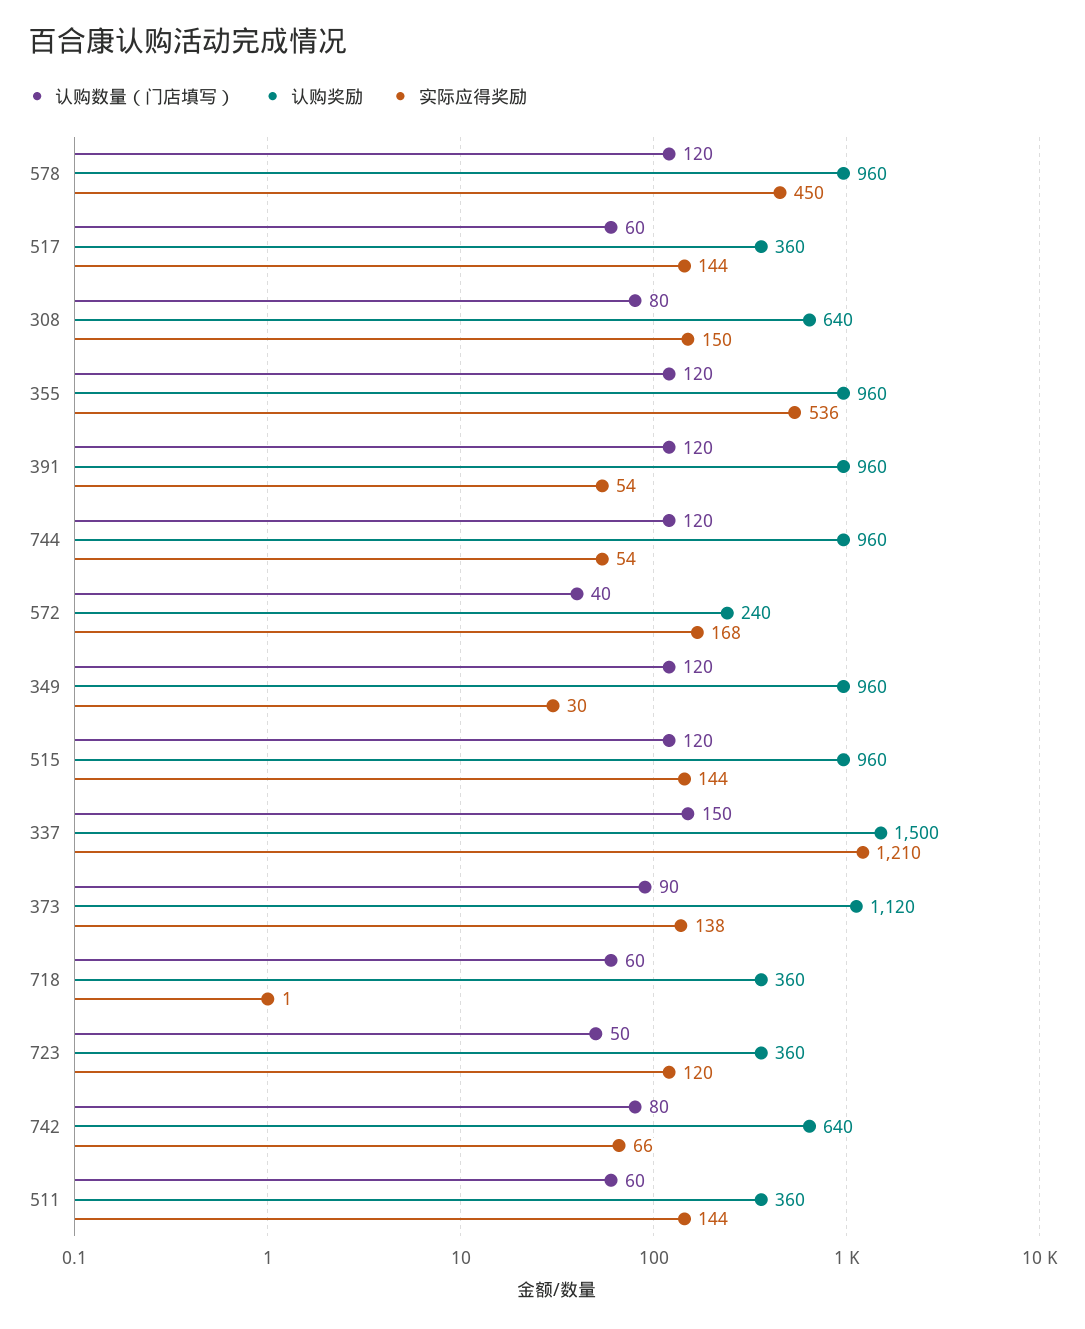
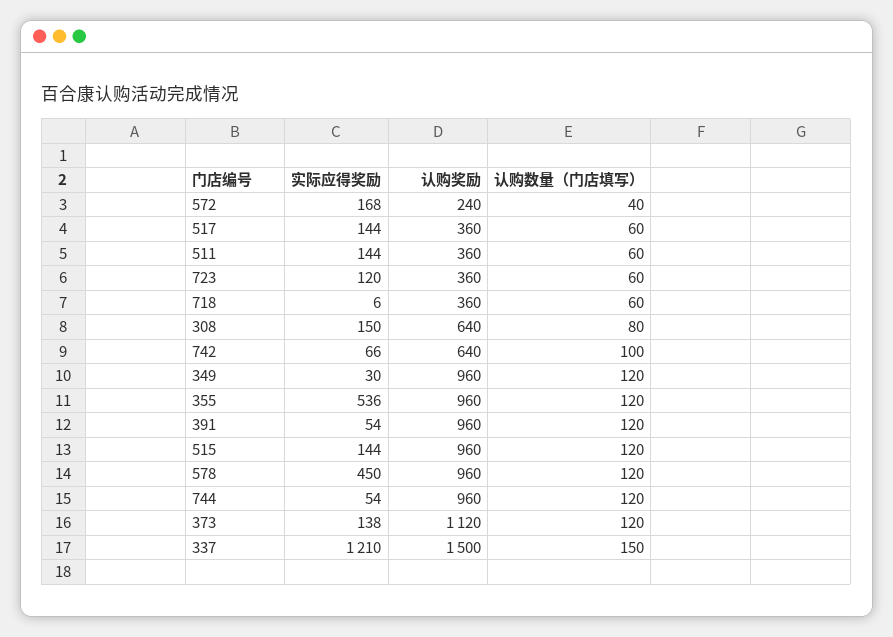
  {
    "认购数量（门店填写）": {
      "578": 120,
      "517": 60,
      "308": 80,
      "355": 120,
      "391": 120,
      "744": 120,
      "572": 40,
      "349": 120,
      "515": 120,
      "337": 150,
-     "373": 90,
+     "373": 120,
      "718": 60,
-     "723": 50,
+     "723": 60,
-     "742": 80,
+     "742": 100,
      "511": 60
    },
    "认购奖励": {
      "578": 960,
      "517": 360,
      "308": 640,
      "355": 960,
      "391": 960,
      "744": 960,
      "572": 240,
      "349": 960,
      "515": 960,
      "337": 1500,
      "373": 1120,
      "718": 360,
      "723": 360,
      "742": 640,
      "511": 360
    },
    "实际应得奖励": {
      "578": 450,
      "517": 144,
      "308": 150,
      "355": 536,
      "391": 54,
      "744": 54,
      "572": 168,
      "349": 30,
      "515": 144,
      "337": 1210,
      "373": 138,
-     "718": 1,
+     "718": 6,
      "723": 120,
      "742": 66,
      "511": 144
    }
  }

